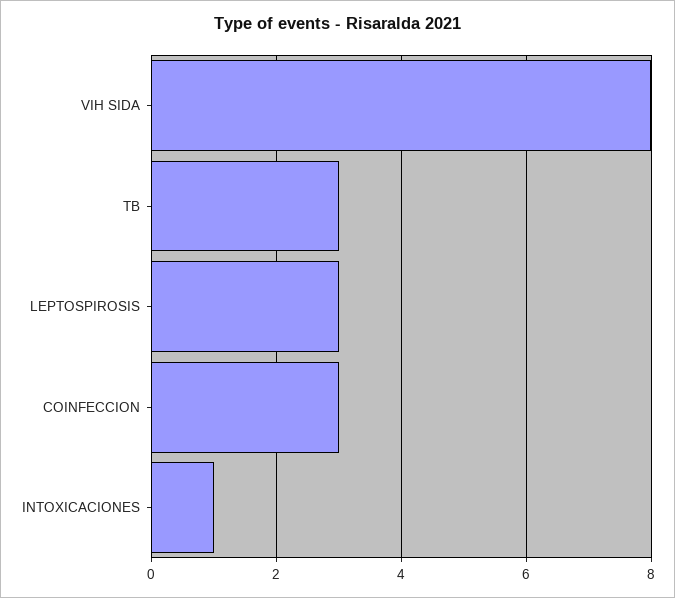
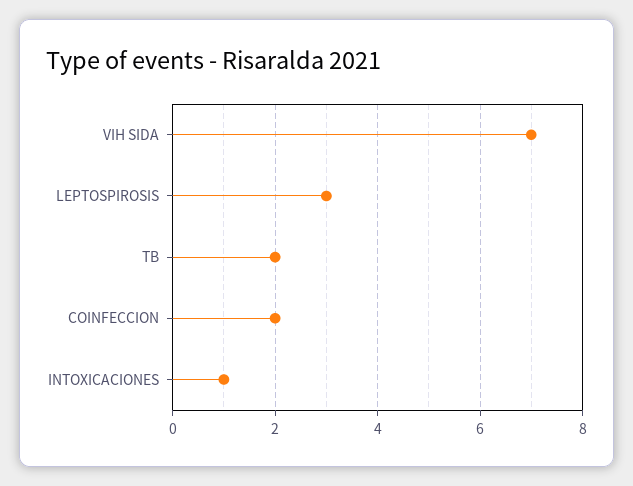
  {
-   "VIH SIDA": 8,
+   "VIH SIDA": 7,
-   "TB": 3,
+   "TB": 2,
    "LEPTOSPIROSIS": 3,
-   "COINFECCION": 3,
+   "COINFECCION": 2,
    "INTOXICACIONES": 1
  }

